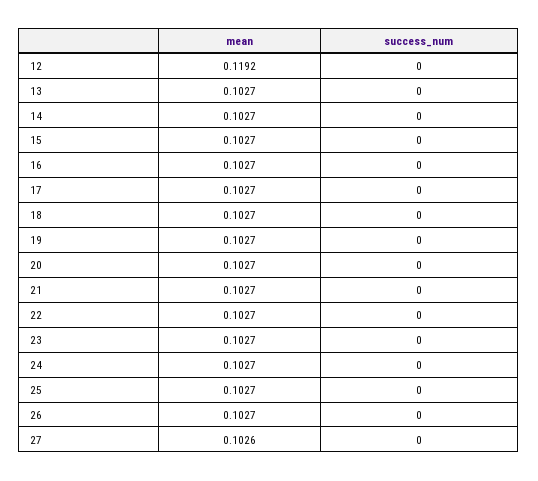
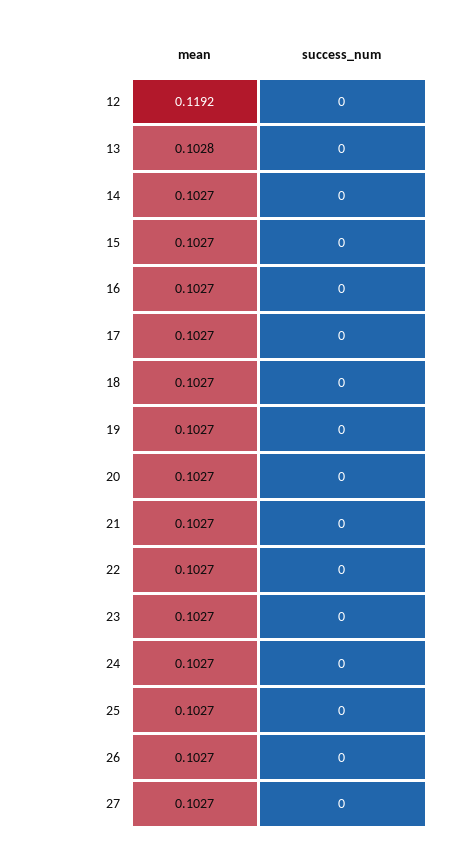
  {
    "mean": {
      "12": 0.1192,
-     "13": 0.1027,
+     "13": 0.1028,
      "14": 0.1027,
      "15": 0.1027,
      "16": 0.1027,
      "17": 0.1027,
      "18": 0.1027,
      "19": 0.1027,
      "20": 0.1027,
      "21": 0.1027,
      "22": 0.1027,
      "23": 0.1027,
      "24": 0.1027,
      "25": 0.1027,
      "26": 0.1027,
-     "27": 0.1026
+     "27": 0.1027
    },
    "success_num": {
      "12": 0,
      "13": 0,
      "14": 0,
      "15": 0,
      "16": 0,
      "17": 0,
      "18": 0,
      "19": 0,
      "20": 0,
      "21": 0,
      "22": 0,
      "23": 0,
      "24": 0,
      "25": 0,
      "26": 0,
      "27": 0
    }
  }

